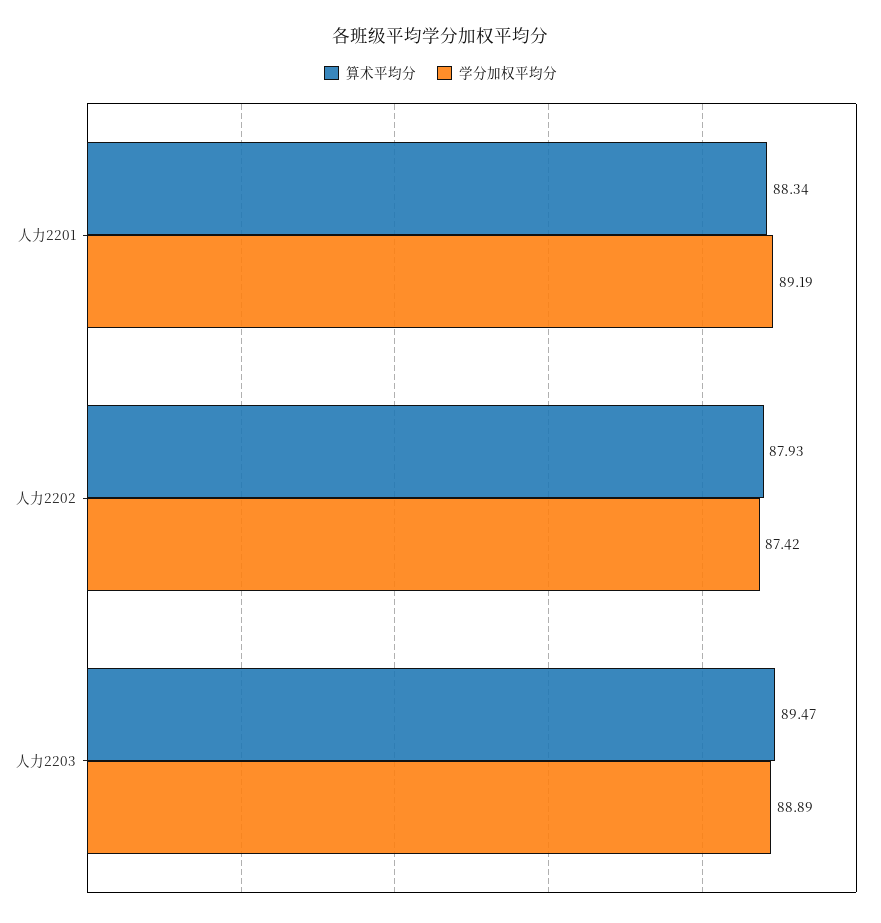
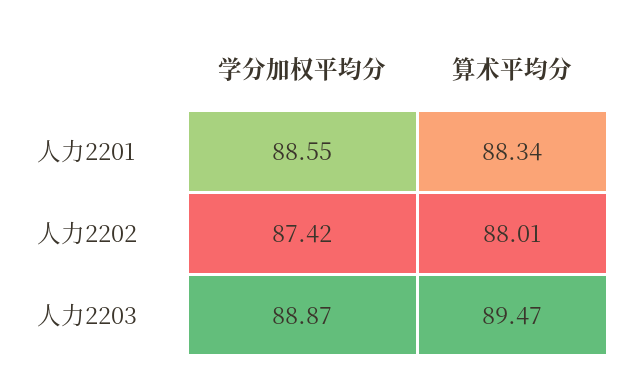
  {
    "算术平均分": {
      "人力2201": 88.34,
-     "人力2202": 87.93,
+     "人力2202": 88.01,
      "人力2203": 89.47
    },
    "学分加权平均分": {
-     "人力2201": 89.19,
+     "人力2201": 88.55,
      "人力2202": 87.42,
-     "人力2203": 88.89
+     "人力2203": 88.87
    }
  }

